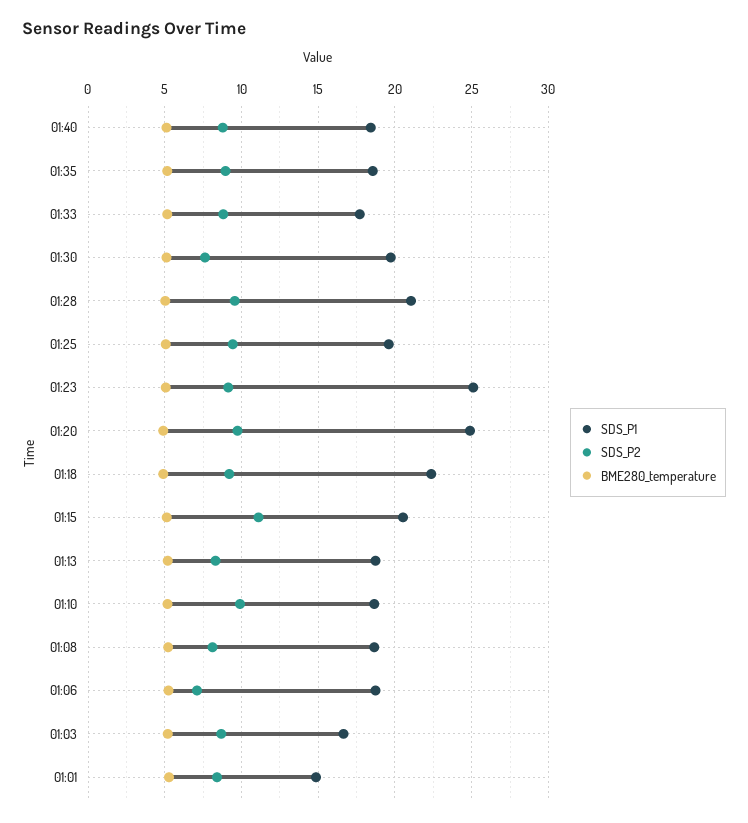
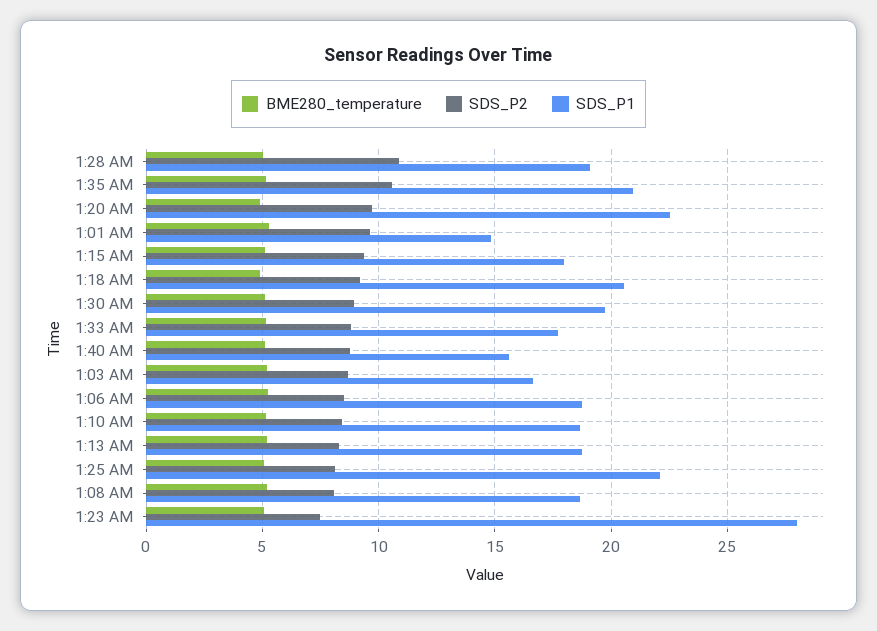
  {
    "SDS_P1": {
-     "01:40": 18.5,
+     "01:40": 15.5,
-     "01:35": 18.5,
+     "01:35": 21,
      "01:33": 17.5,
      "01:30": 19.5,
-     "01:28": 21,
+     "01:28": 19,
-     "01:25": 19.5,
+     "01:25": 22,
-     "01:23": 25,
+     "01:23": 28,
-     "01:20": 25,
+     "01:20": 22.5,
-     "01:18": 22.5,
+     "01:18": 20.5,
-     "01:15": 20.5,
+     "01:15": 18,
      "01:13": 18.5,
      "01:10": 18.5,
      "01:08": 18.5,
      "01:06": 18.5,
      "01:03": 16.5,
      "01:01": 15
    },
    "SDS_P2": {
      "01:40": 9,
-     "01:35": 9,
+     "01:35": 10.5,
      "01:33": 9,
-     "01:30": 7.5,
+     "01:30": 9,
-     "01:28": 9.5,
+     "01:28": 11,
-     "01:25": 9.5,
+     "01:25": 8,
-     "01:23": 9,
+     "01:23": 7.5,
      "01:20": 9.5,
      "01:18": 9,
-     "01:15": 11,
+     "01:15": 9.5,
      "01:13": 8.5,
-     "01:10": 10,
+     "01:10": 8.5,
      "01:08": 8,
-     "01:06": 7,
+     "01:06": 8.5,
      "01:03": 8.5,
-     "01:01": 8.5
+     "01:01": 9.5
    },
    "BME280_temperature": {
      "01:40": 5,
      "01:35": 5,
      "01:33": 5,
      "01:30": 5,
      "01:28": 5,
      "01:25": 5,
      "01:23": 5,
      "01:20": 5,
      "01:18": 5,
      "01:15": 5,
      "01:13": 5,
      "01:10": 5,
      "01:08": 5,
      "01:06": 5,
      "01:03": 5,
      "01:01": 5.5
    }
  }

